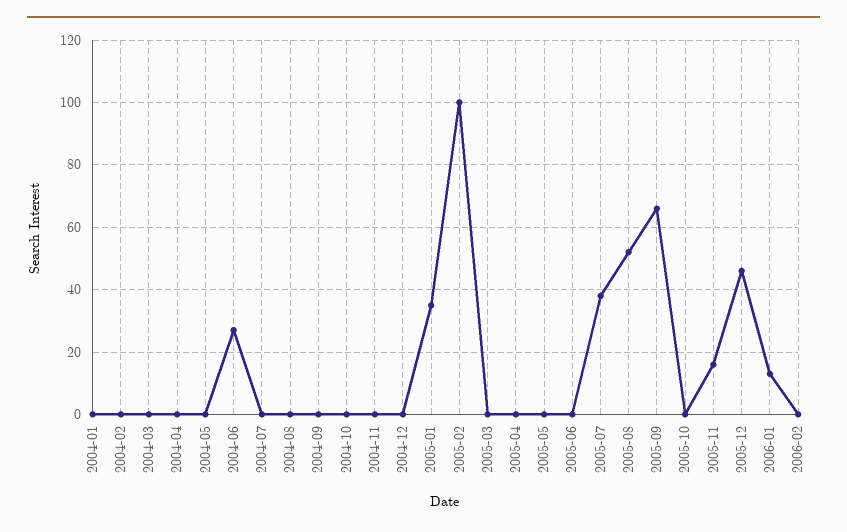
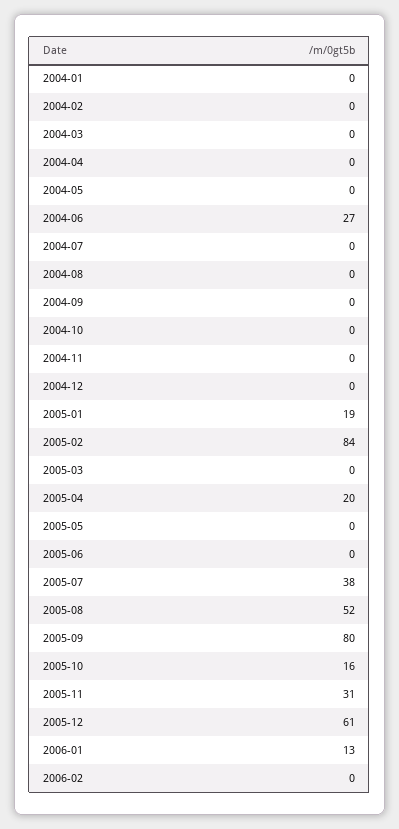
  {
    "2004-01": 0,
    "2004-02": 0,
    "2004-03": 0,
    "2004-04": 0,
    "2004-05": 0,
    "2004-06": 27,
    "2004-07": 0,
    "2004-08": 0,
    "2004-09": 0,
    "2004-10": 0,
    "2004-11": 0,
    "2004-12": 0,
-   "2005-01": 35,
+   "2005-01": 19,
-   "2005-02": 100,
+   "2005-02": 84,
    "2005-03": 0,
-   "2005-04": 0,
+   "2005-04": 20,
    "2005-05": 0,
    "2005-06": 0,
    "2005-07": 38,
    "2005-08": 52,
-   "2005-09": 65,
+   "2005-09": 80,
-   "2005-10": 0,
+   "2005-10": 16,
-   "2005-11": 15,
+   "2005-11": 31,
-   "2005-12": 45,
+   "2005-12": 61,
    "2006-01": 13,
    "2006-02": 0
  }

